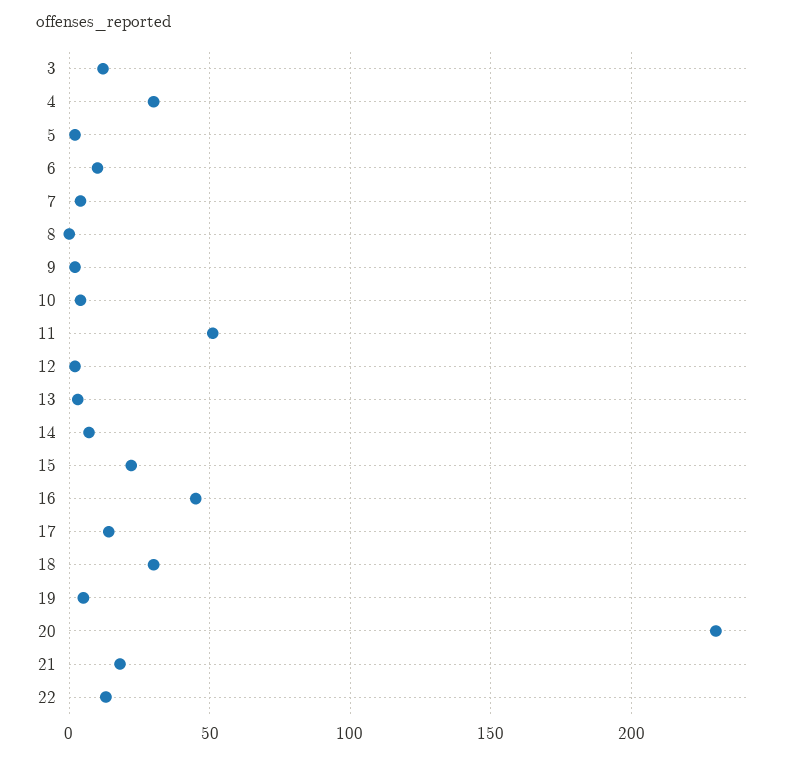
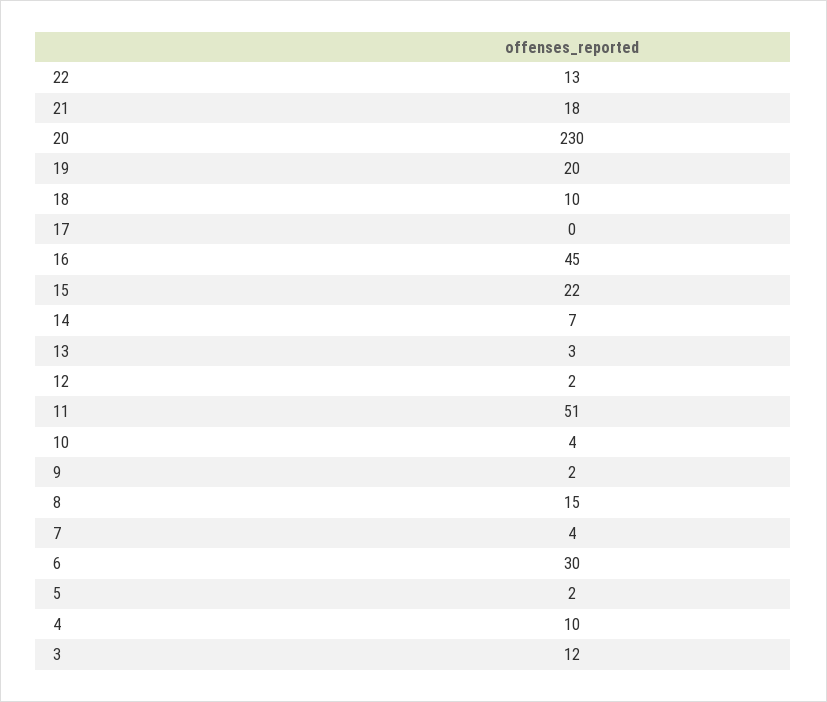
  {
    "3": 12,
-   "4": 30,
+   "4": 10,
    "5": 2,
-   "6": 10,
+   "6": 30,
    "7": 4,
-   "8": 0,
+   "8": 15,
    "9": 2,
    "10": 4,
    "11": 51,
    "12": 2,
    "13": 3,
    "14": 7,
    "15": 22,
    "16": 45,
-   "17": 15,
+   "17": 0,
-   "18": 30,
+   "18": 10,
-   "19": 5,
+   "19": 20,
    "20": 230,
    "21": 18,
    "22": 13
  }

